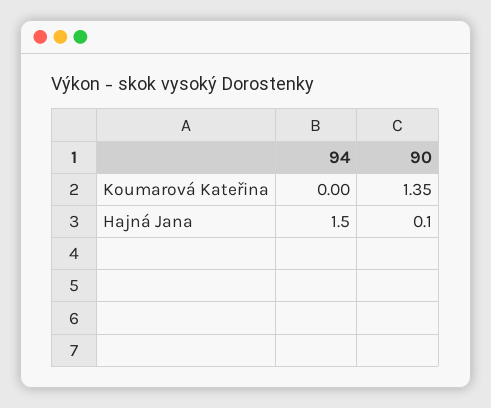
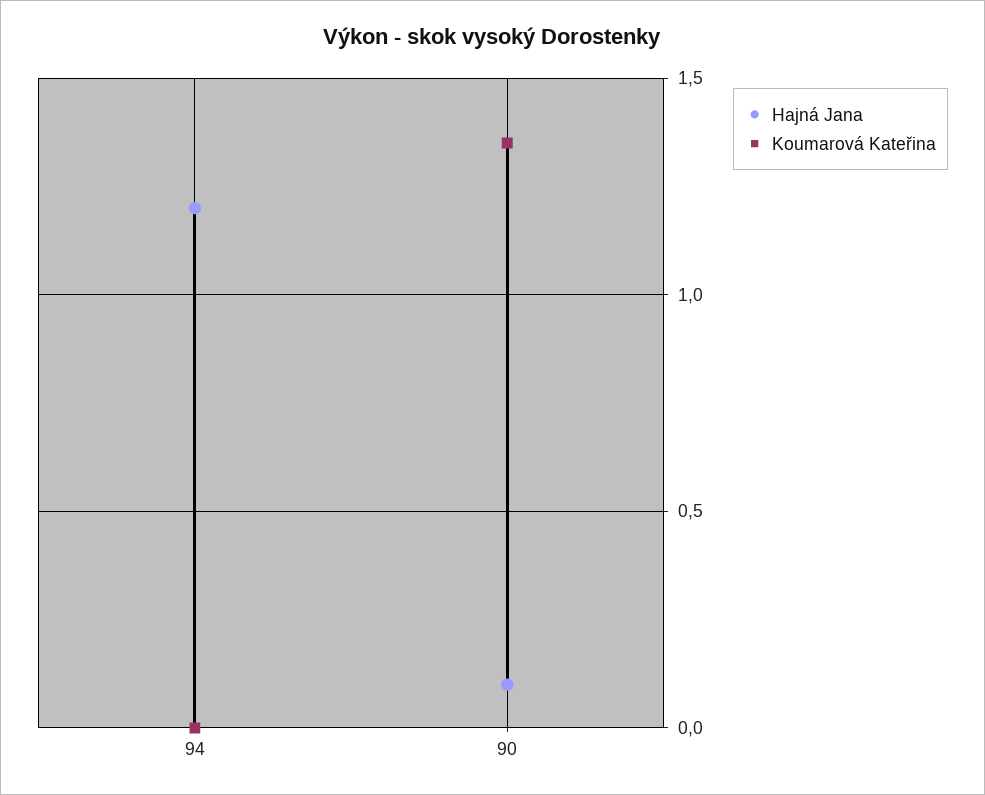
  {
    "Koumarová Kateřina": {
      "94": 0,
      "90": 1.35
    },
    "Hajná Jana": {
-     "94": 1.5,
+     "94": 1.2,
      "90": 0.1
    }
  }

